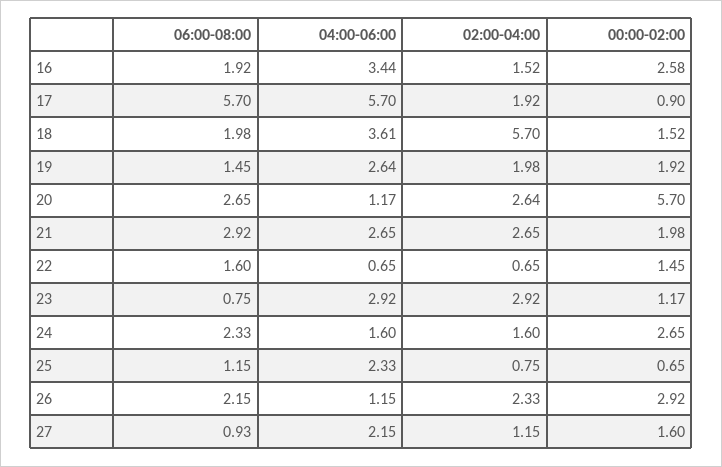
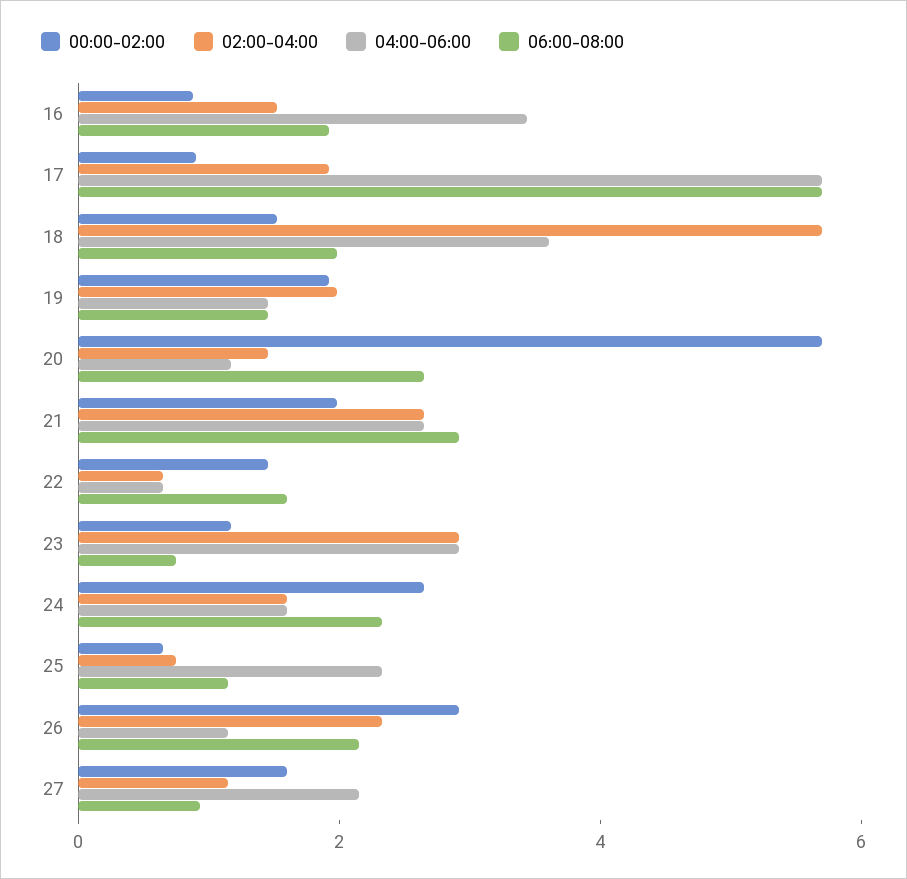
  {
    "06:00-08:00": {
      "16": 1.92,
      "17": 5.7,
      "18": 1.98,
      "19": 1.45,
      "20": 2.65,
      "21": 2.92,
      "22": 1.6,
      "23": 0.75,
      "24": 2.33,
      "25": 1.15,
      "26": 2.15,
      "27": 0.93
    },
    "04:00-06:00": {
      "16": 3.44,
      "17": 5.7,
      "18": 3.61,
-     "19": 2.64,
+     "19": 1.5,
      "20": 1.17,
      "21": 2.65,
      "22": 0.65,
      "23": 2.92,
      "24": 1.6,
      "25": 2.33,
      "26": 1.15,
      "27": 2.15
    },
    "02:00-04:00": {
      "16": 1.52,
      "17": 1.92,
      "18": 5.7,
      "19": 1.98,
-     "20": 2.64,
+     "20": 1.5,
      "21": 2.65,
      "22": 0.65,
      "23": 2.92,
      "24": 1.6,
      "25": 0.75,
      "26": 2.33,
      "27": 1.15
    },
    "00:00-02:00": {
-     "16": 2.58,
+     "16": 1,
      "17": 0.9,
      "18": 1.52,
      "19": 1.92,
      "20": 5.7,
      "21": 1.98,
      "22": 1.45,
      "23": 1.17,
      "24": 2.65,
      "25": 0.65,
      "26": 2.92,
      "27": 1.6
    }
  }

